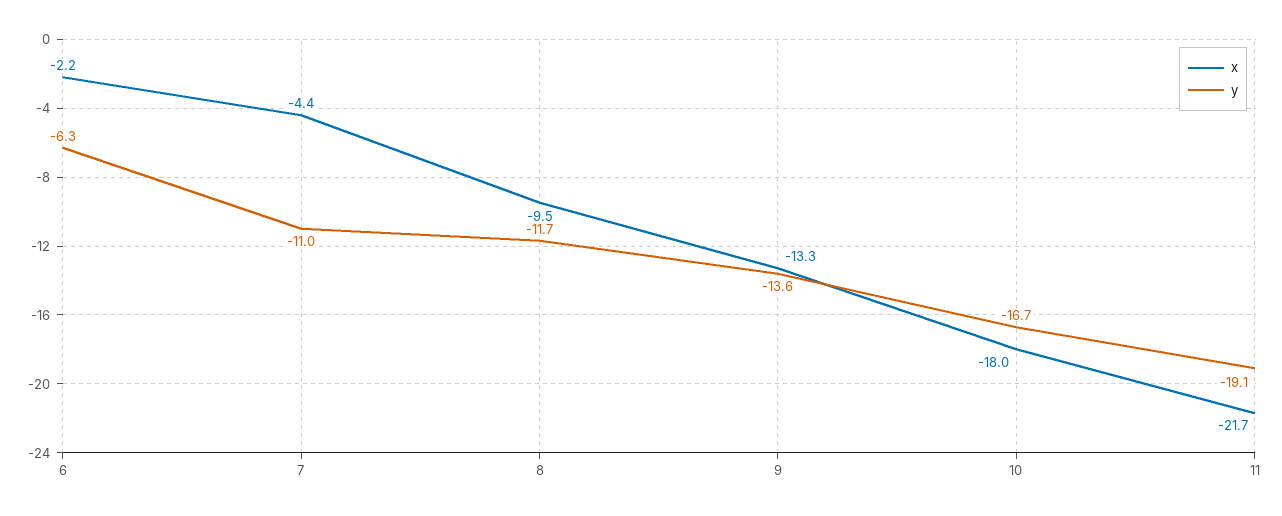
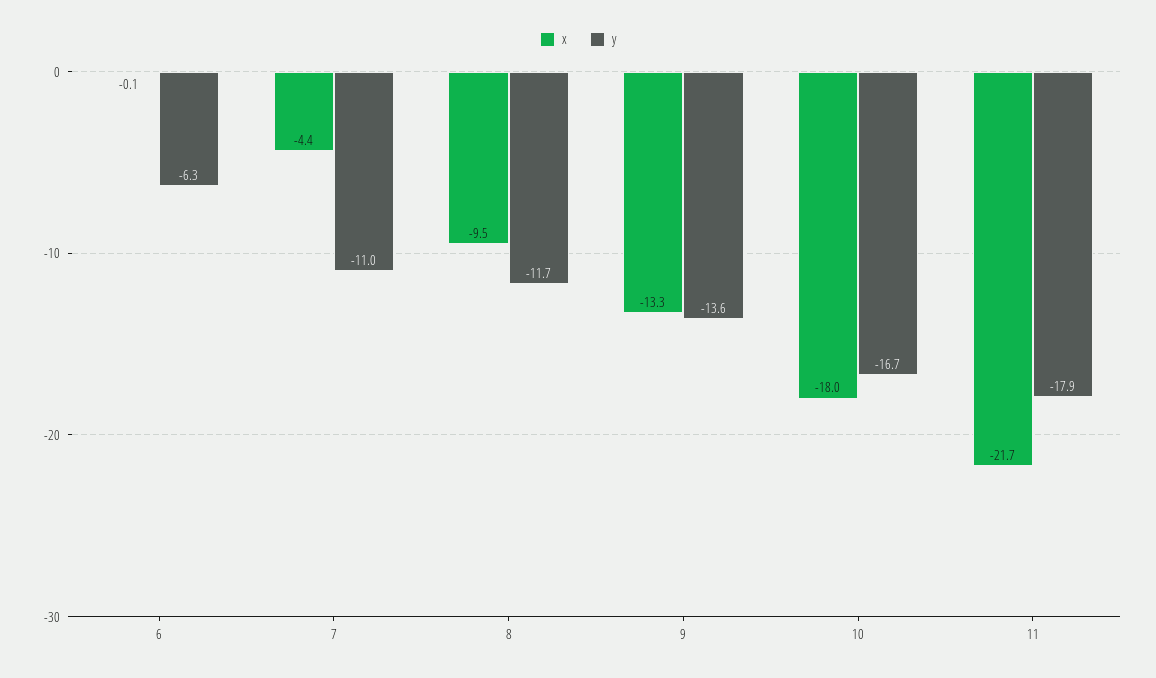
  {
    "x": {
-     "6": -2.2,
+     "6": -0.1,
      "7": -4.4,
      "8": -9.5,
      "9": -13.3,
      "10": -18,
      "11": -21.7
    },
    "y": {
      "6": -6.3,
      "7": -11,
      "8": -11.7,
      "9": -13.6,
      "10": -16.7,
-     "11": -19.1
+     "11": -17.9
    }
  }

